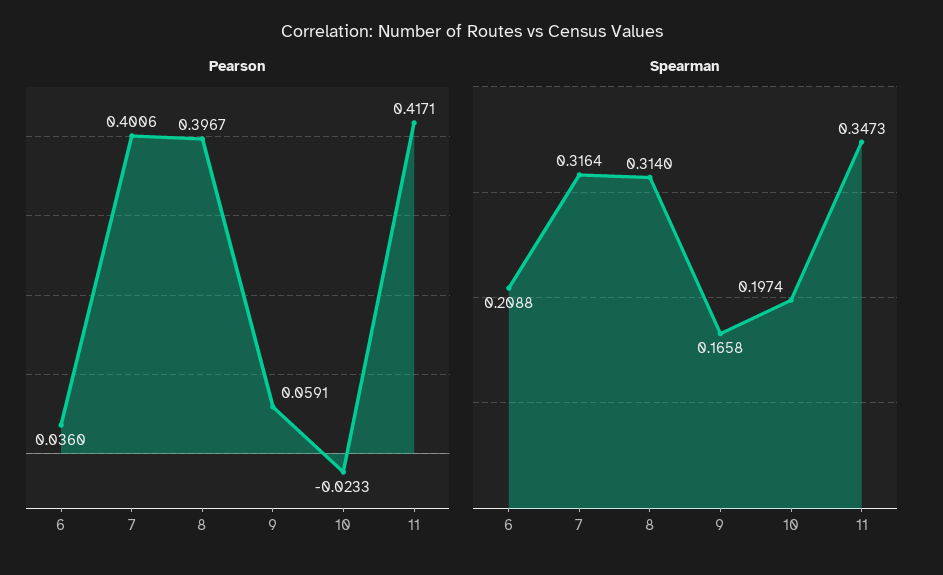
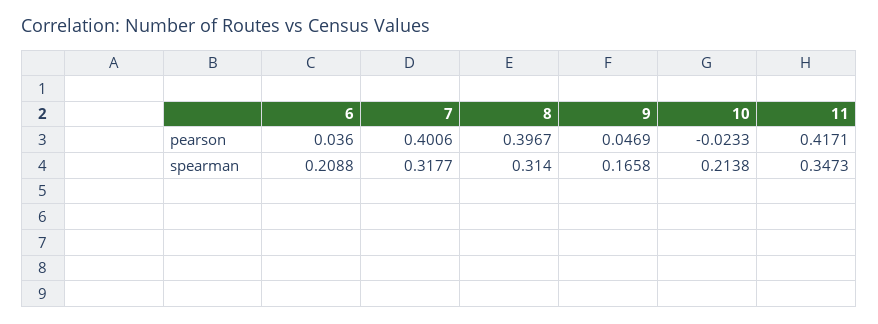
  {
    "Pearson": {
      "6": 0.036,
      "7": 0.4006,
      "8": 0.3967,
-     "9": 0.0591,
+     "9": 0.0469,
      "10": -0.0233,
      "11": 0.4171
    },
    "Spearman": {
      "6": 0.2088,
-     "7": 0.3164,
+     "7": 0.3177,
      "8": 0.314,
      "9": 0.1658,
-     "10": 0.1974,
+     "10": 0.2138,
      "11": 0.3473
    }
  }

